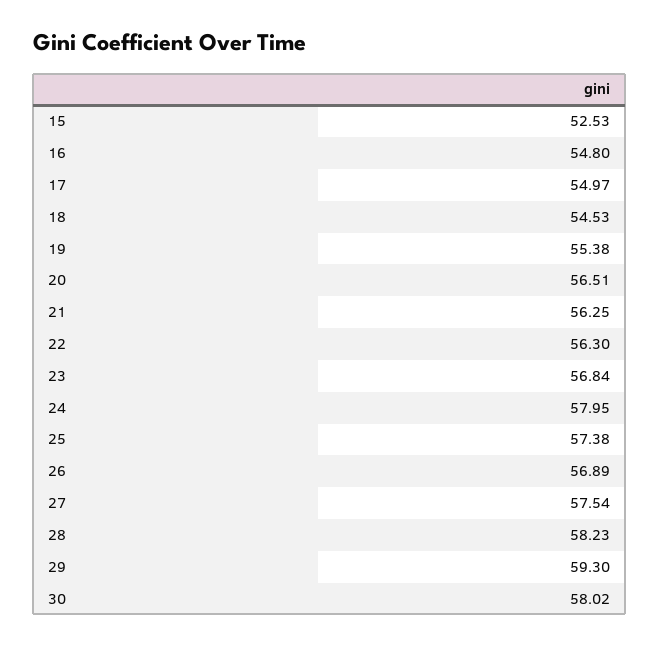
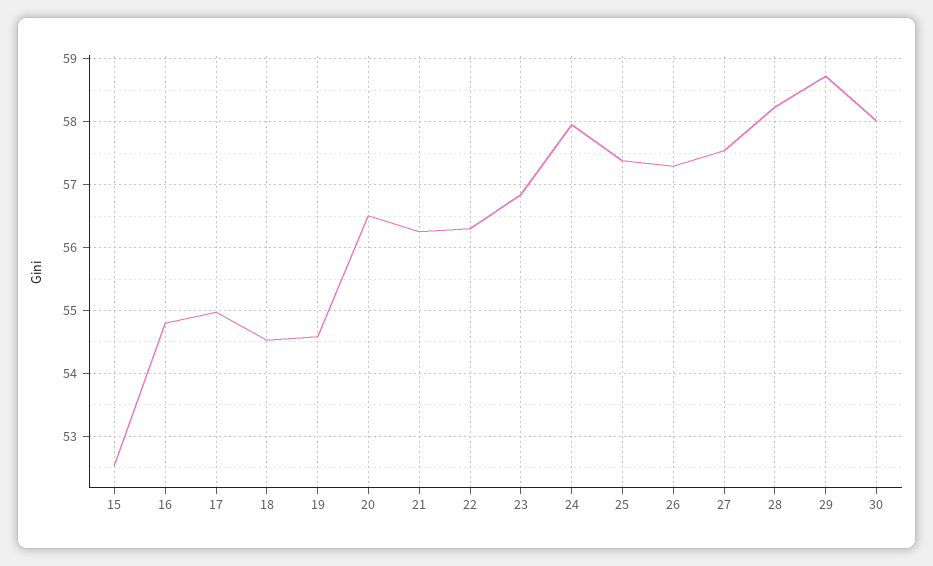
  {
    "15": 52.53,
    "16": 54.8,
    "17": 54.97,
    "18": 54.53,
-   "19": 55.38,
+   "19": 54.6,
    "20": 56.51,
    "21": 56.25,
    "22": 56.3,
    "23": 56.84,
    "24": 57.95,
    "25": 57.38,
-   "26": 56.89,
+   "26": 57.3,
    "27": 57.54,
    "28": 58.23,
-   "29": 59.3,
+   "29": 58.7,
    "30": 58.02
  }

